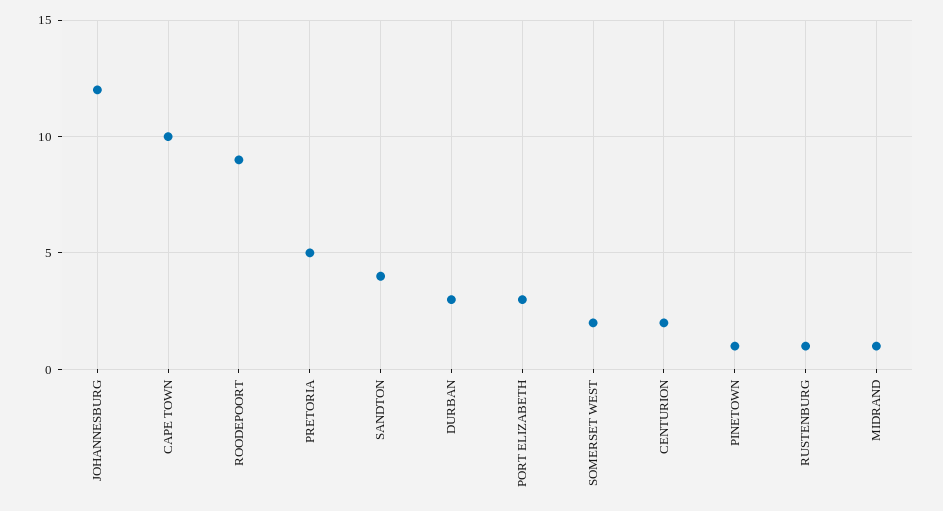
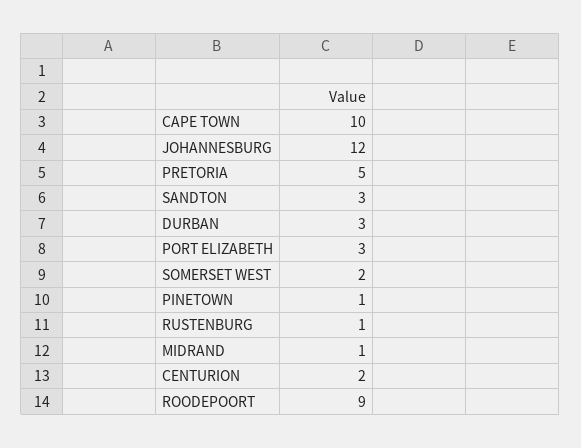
  {
    "JOHANNESBURG": 12,
    "CAPE TOWN": 10,
    "ROODEPOORT": 9,
    "PRETORIA": 5,
-   "SANDTON": 4,
+   "SANDTON": 3,
    "DURBAN": 3,
    "PORT ELIZABETH": 3,
    "SOMERSET WEST": 2,
    "CENTURION": 2,
    "PINETOWN": 1,
    "RUSTENBURG": 1,
    "MIDRAND": 1
  }

